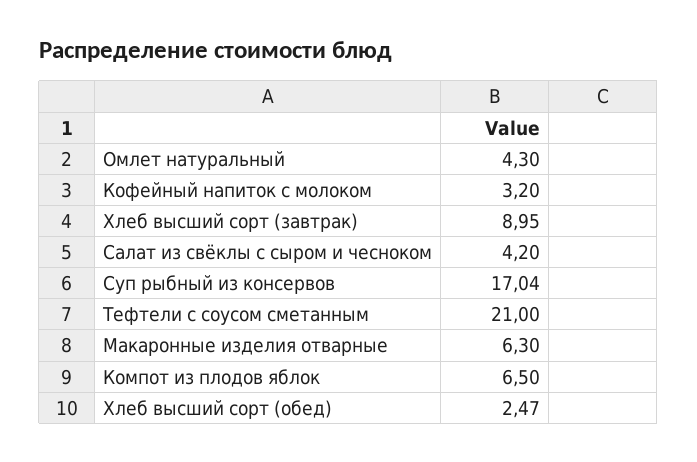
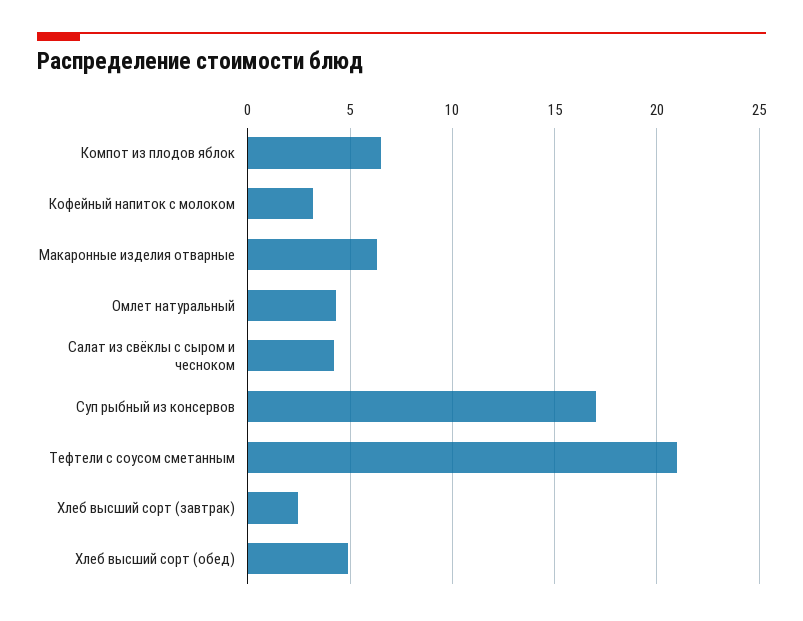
  {
    "Омлет натуральный": 4.3,
    "Кофейный напиток с молоком": 3.2,
-   "Хлеб высший сорт (завтрак)": 8.95,
+   "Хлеб высший сорт (завтрак)": 2.5,
    "Салат из свёклы с сыром и чесноком": 4.2,
    "Суп рыбный из консервов": 17.04,
    "Тефтели с соусом сметанным": 21,
    "Макаронные изделия отварные": 6.3,
    "Компот из плодов яблок": 6.5,
-   "Хлеб высший сорт (обед)": 2.47
+   "Хлеб высший сорт (обед)": 5
  }

